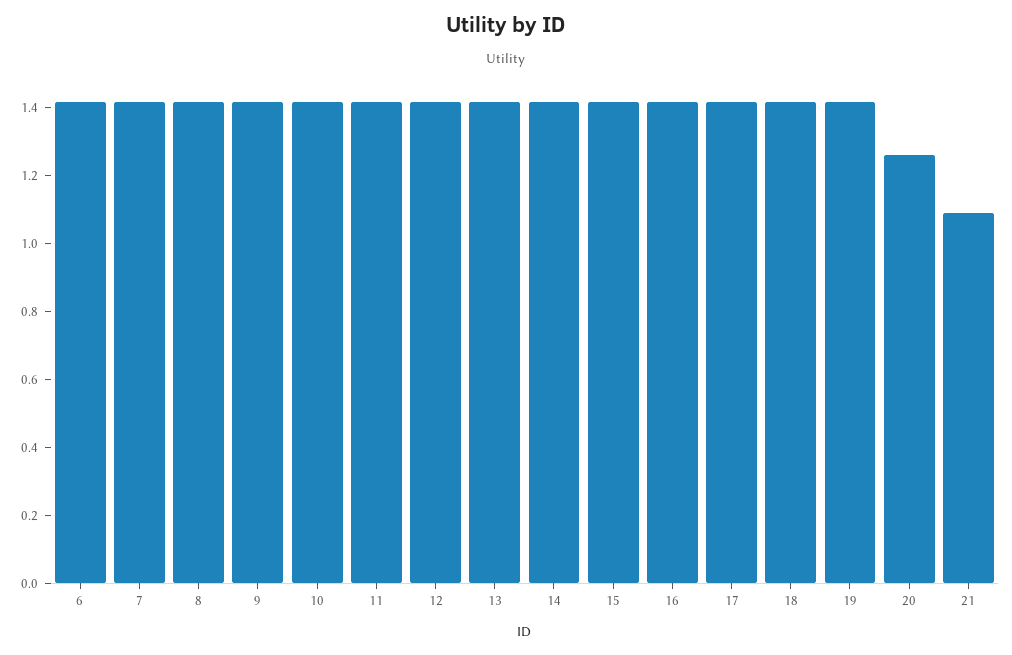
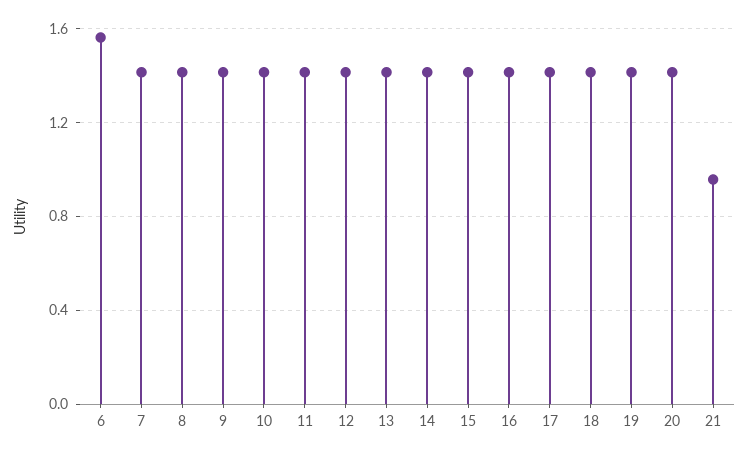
  {
-   "6": 1.4,
+   "6": 1.55,
    "7": 1.4,
    "8": 1.4,
    "9": 1.4,
    "10": 1.4,
    "11": 1.4,
    "12": 1.4,
    "13": 1.4,
    "14": 1.4,
    "15": 1.4,
    "16": 1.4,
    "17": 1.4,
    "18": 1.4,
    "19": 1.4,
-   "20": 1.25,
+   "20": 1.4,
-   "21": 1.1
+   "21": 0.95
  }

